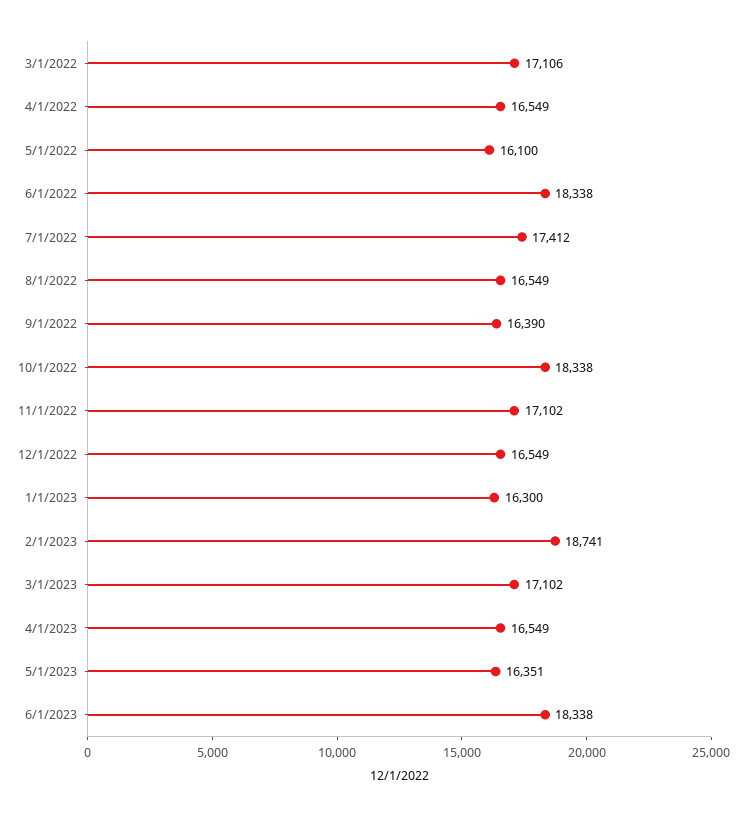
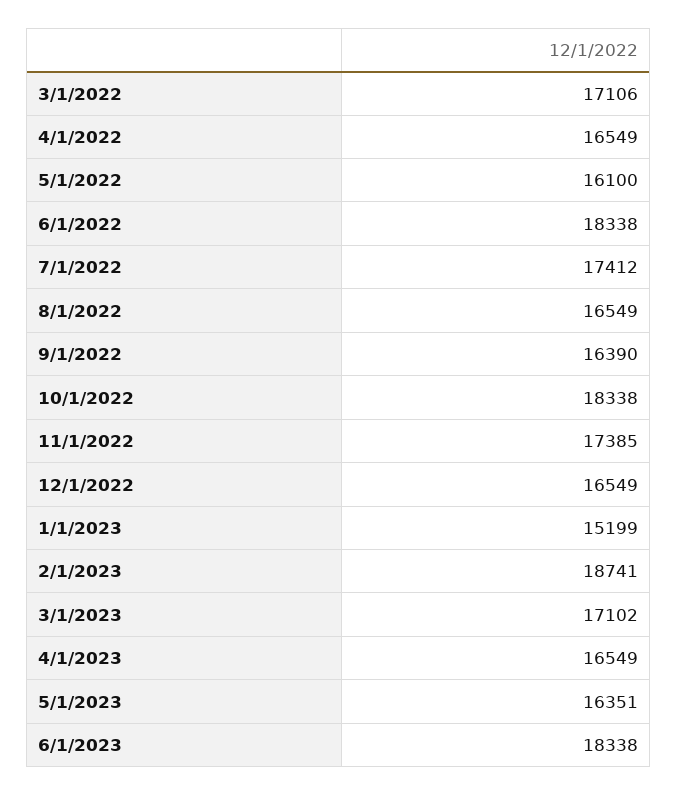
  {
    "3/1/2022": 17106,
    "4/1/2022": 16549,
    "5/1/2022": 16100,
    "6/1/2022": 18338,
    "7/1/2022": 17412,
    "8/1/2022": 16549,
    "9/1/2022": 16390,
    "10/1/2022": 18338,
-   "11/1/2022": 17102,
+   "11/1/2022": 17385,
    "12/1/2022": 16549,
-   "1/1/2023": 16300,
+   "1/1/2023": 15199,
    "2/1/2023": 18741,
    "3/1/2023": 17102,
    "4/1/2023": 16549,
    "5/1/2023": 16351,
    "6/1/2023": 18338
  }

